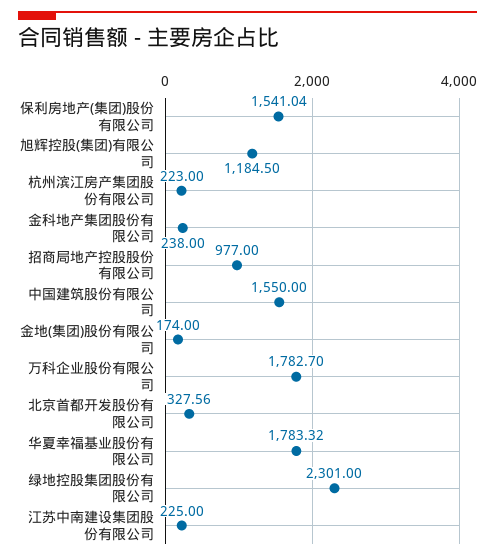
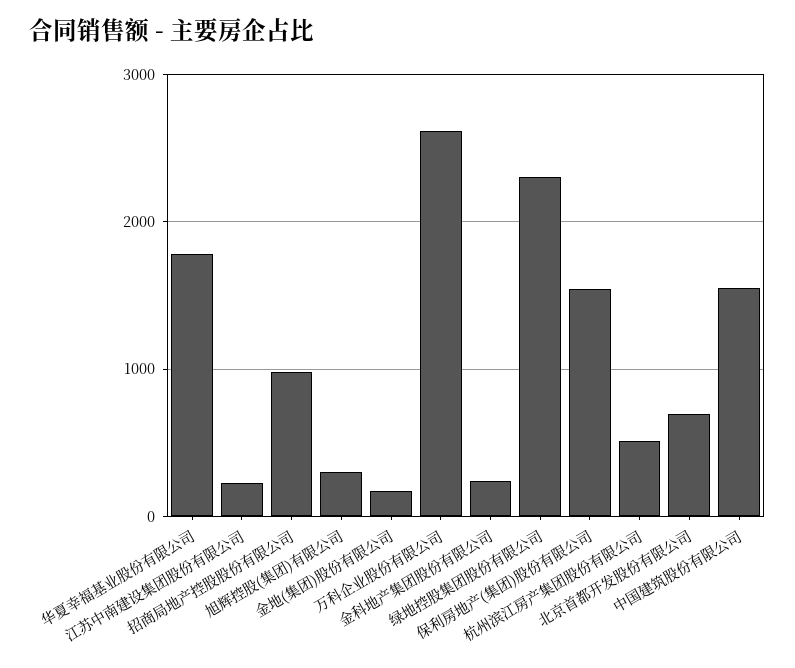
  {
    "保利房地产(集团)股份有限公司": 1541.04,
-   "旭辉控股(集团)有限公司": 1184.5,
+   "旭辉控股(集团)有限公司": 300,
-   "杭州滨江房产集团股份有限公司": 223,
+   "杭州滨江房产集团股份有限公司": 500,
    "金科地产集团股份有限公司": 238,
    "招商局地产控股股份有限公司": 977,
    "中国建筑股份有限公司": 1550,
    "金地(集团)股份有限公司": 174,
-   "万科企业股份有限公司": 1782.7,
+   "万科企业股份有限公司": 2600,
-   "北京首都开发股份有限公司": 327.56,
+   "北京首都开发股份有限公司": 700,
    "华夏幸福基业股份有限公司": 1783.32,
    "绿地控股集团股份有限公司": 2301,
    "江苏中南建设集团股份有限公司": 225
  }

